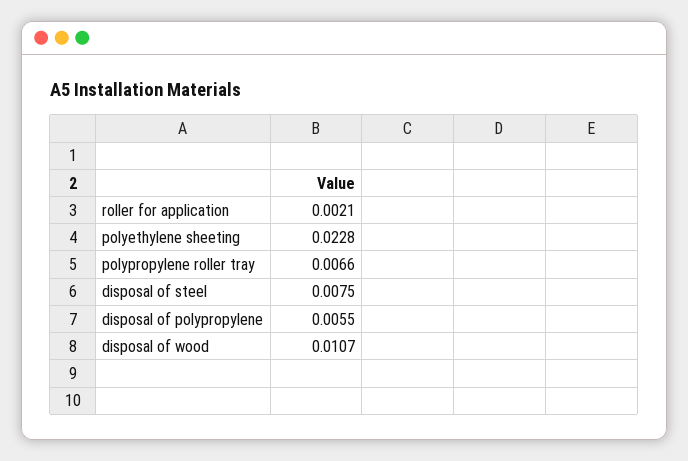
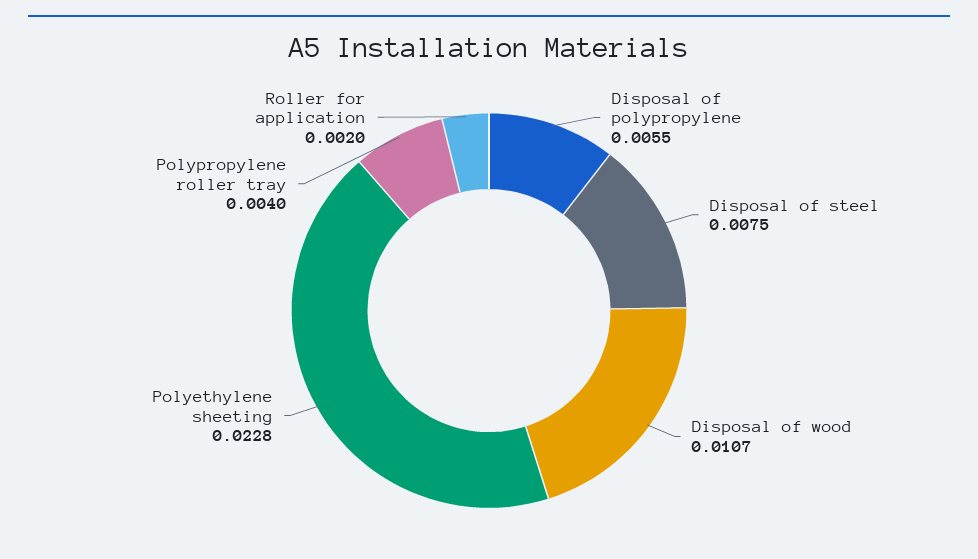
  {
-   "roller for application": 0.0021,
+   "roller for application": 0.002,
    "polyethylene sheeting": 0.0228,
-   "polypropylene roller tray": 0.0066,
+   "polypropylene roller tray": 0.004,
    "disposal of steel": 0.0075,
    "disposal of polypropylene": 0.0055,
    "disposal of wood": 0.0107
  }

